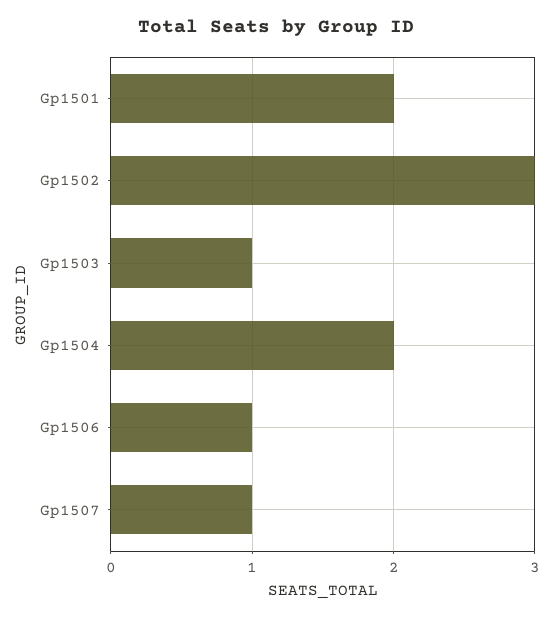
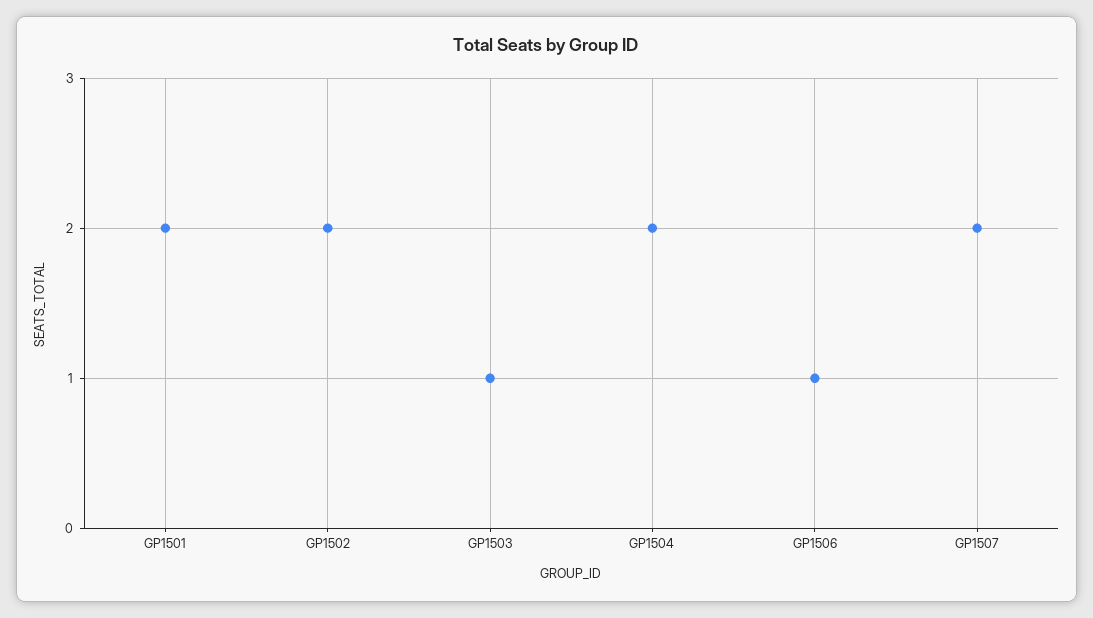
  {
    "Gp1501": 2,
-   "Gp1502": 3,
+   "Gp1502": 2,
    "Gp1503": 1,
    "Gp1504": 2,
    "Gp1506": 1,
-   "Gp1507": 1
+   "Gp1507": 2
  }

